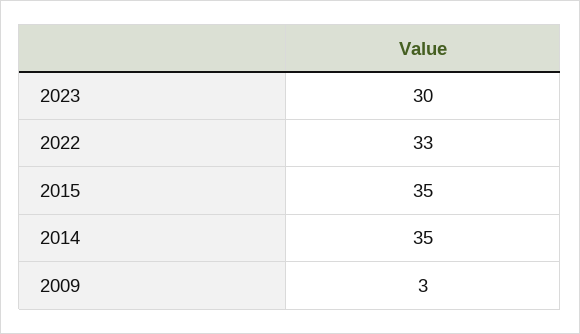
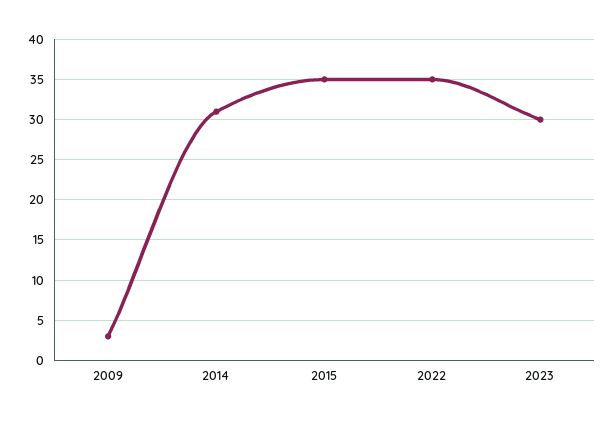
  {
    "2023": 30,
-   "2022": 33,
+   "2022": 35,
    "2015": 35,
-   "2014": 35,
+   "2014": 31,
    "2009": 3
  }

